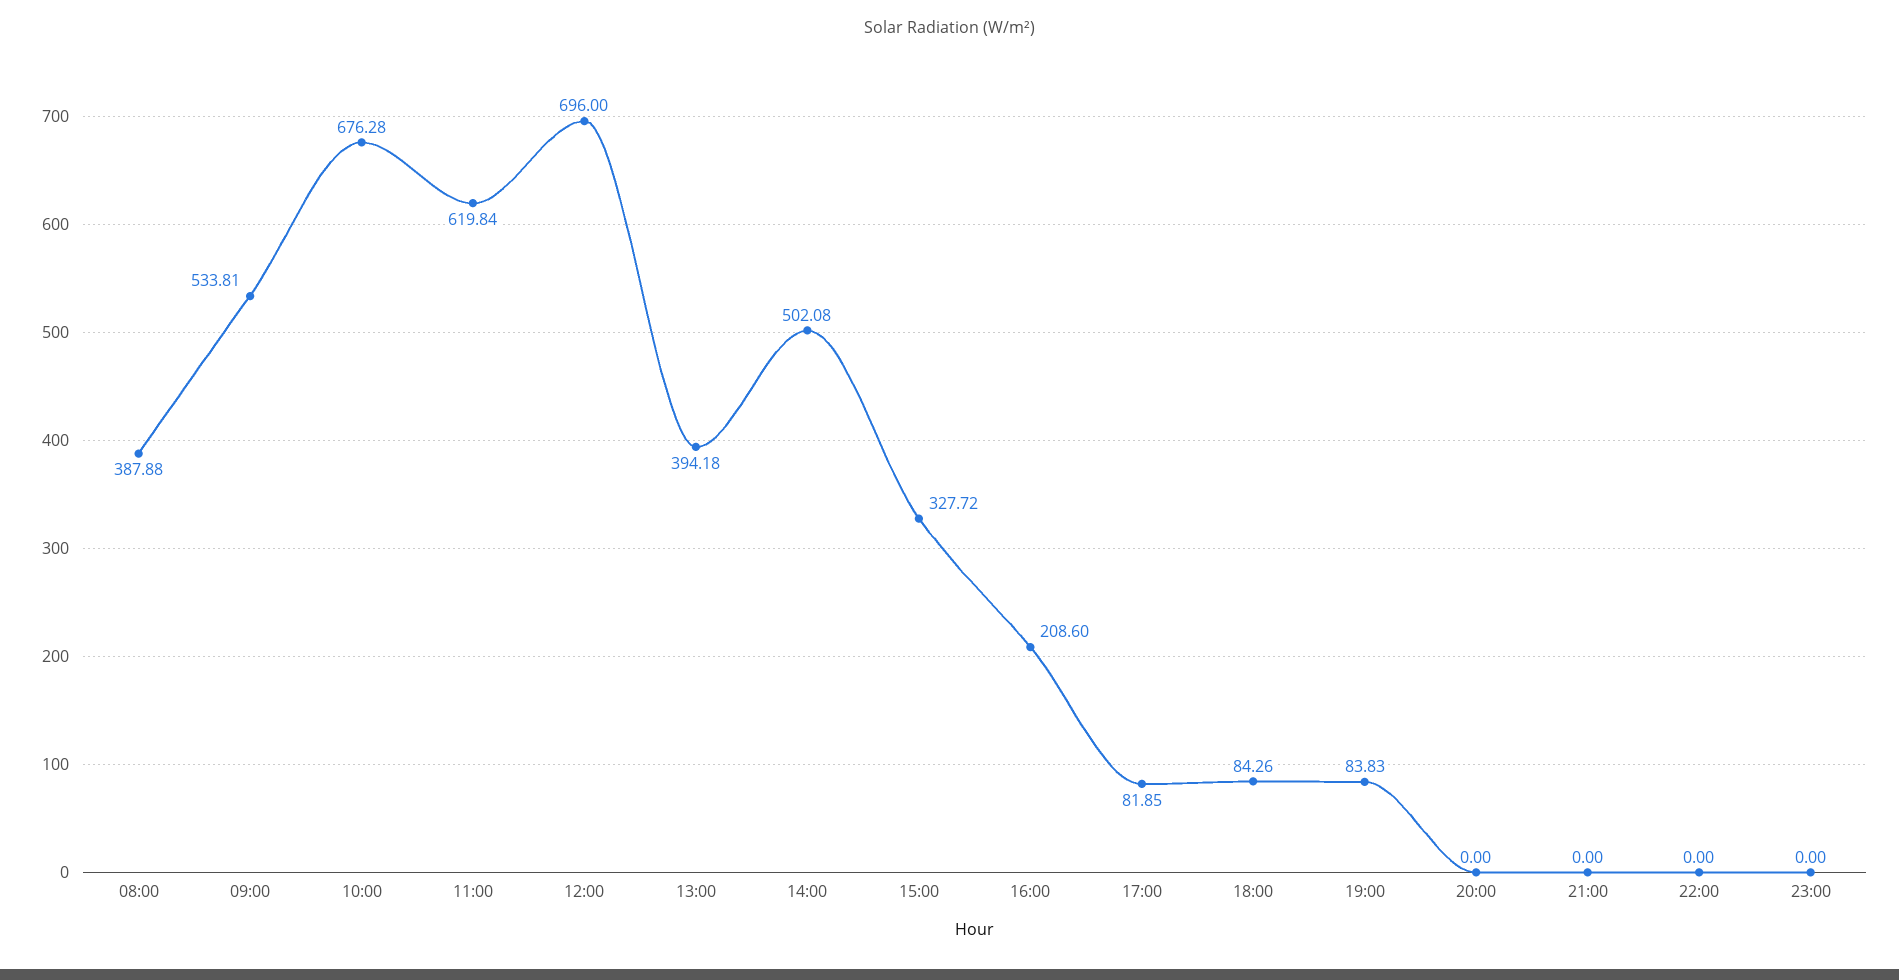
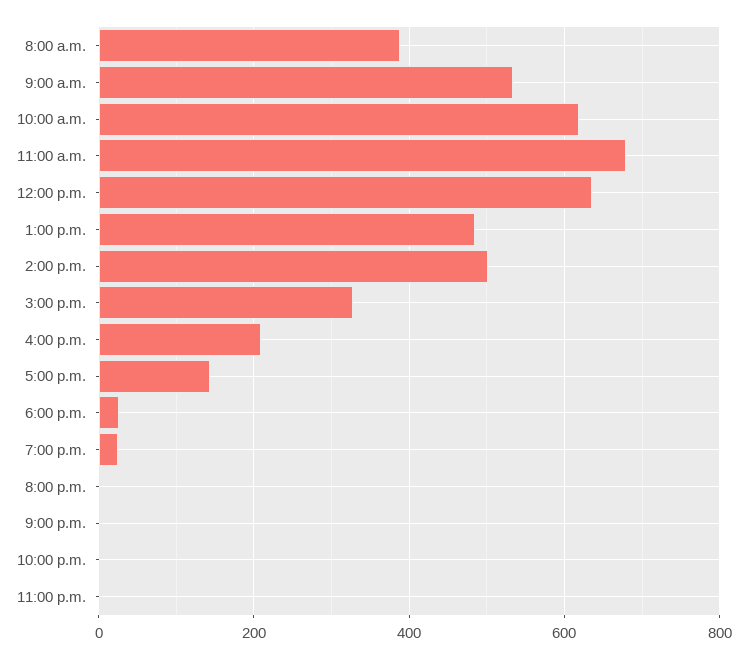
  {
    "08:00": 387.88,
    "09:00": 533.81,
-   "10:00": 676.28,
+   "10:00": 620,
-   "11:00": 619.84,
+   "11:00": 680,
-   "12:00": 696,
+   "12:00": 640,
-   "13:00": 394.18,
+   "13:00": 480,
    "14:00": 502.08,
    "15:00": 327.72,
    "16:00": 208.6,
-   "17:00": 81.85,
+   "17:00": 140,
-   "18:00": 84.26,
+   "18:00": 20,
-   "19:00": 83.83,
+   "19:00": 20,
    "20:00": 0,
    "21:00": 0,
    "22:00": 0,
    "23:00": 0
  }

